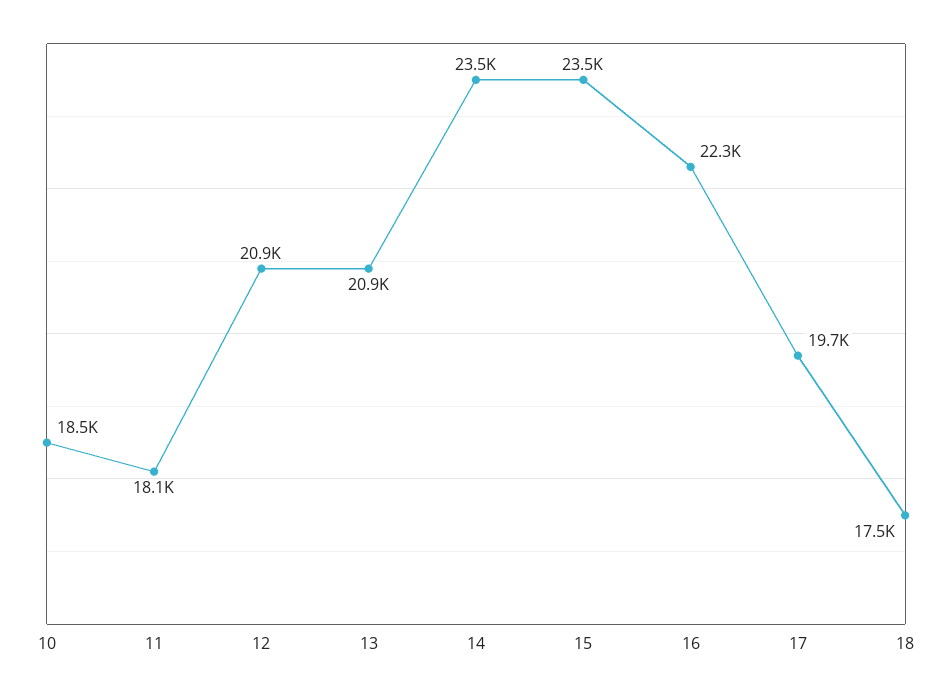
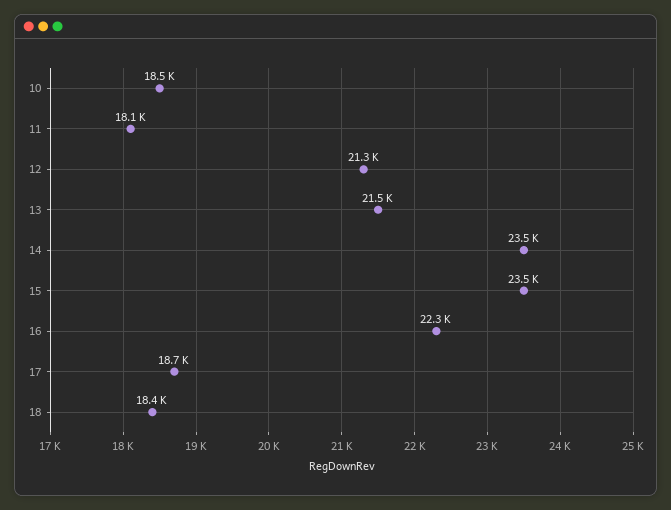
  {
    "10": 18500,
    "11": 18100,
-   "12": 20900,
+   "12": 21300,
-   "13": 20900,
+   "13": 21500,
    "14": 23500,
    "15": 23500,
    "16": 22300,
-   "17": 19700,
+   "17": 18700,
-   "18": 17500
+   "18": 18400
  }

